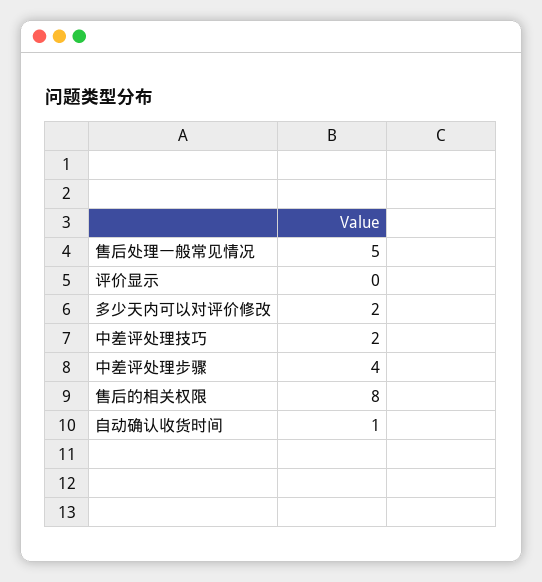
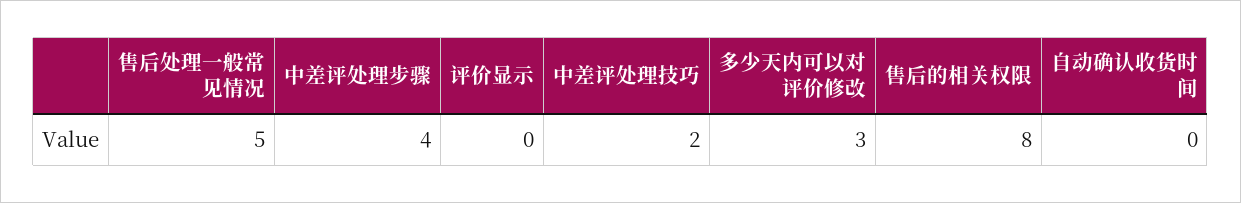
  {
    "售后处理一般常见情况": 5,
    "评价显示": 0,
-   "多少天内可以对评价修改": 2,
+   "多少天内可以对评价修改": 3,
    "中差评处理技巧": 2,
    "中差评处理步骤": 4,
    "售后的相关权限": 8,
-   "自动确认收货时间": 1
+   "自动确认收货时间": 0
  }

